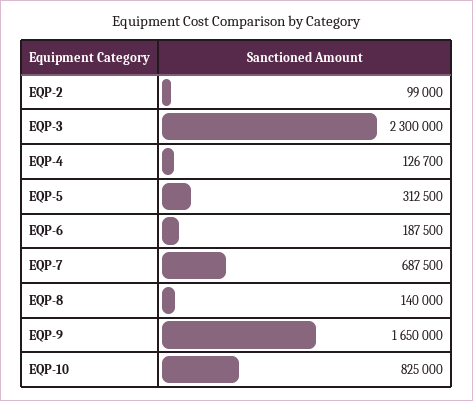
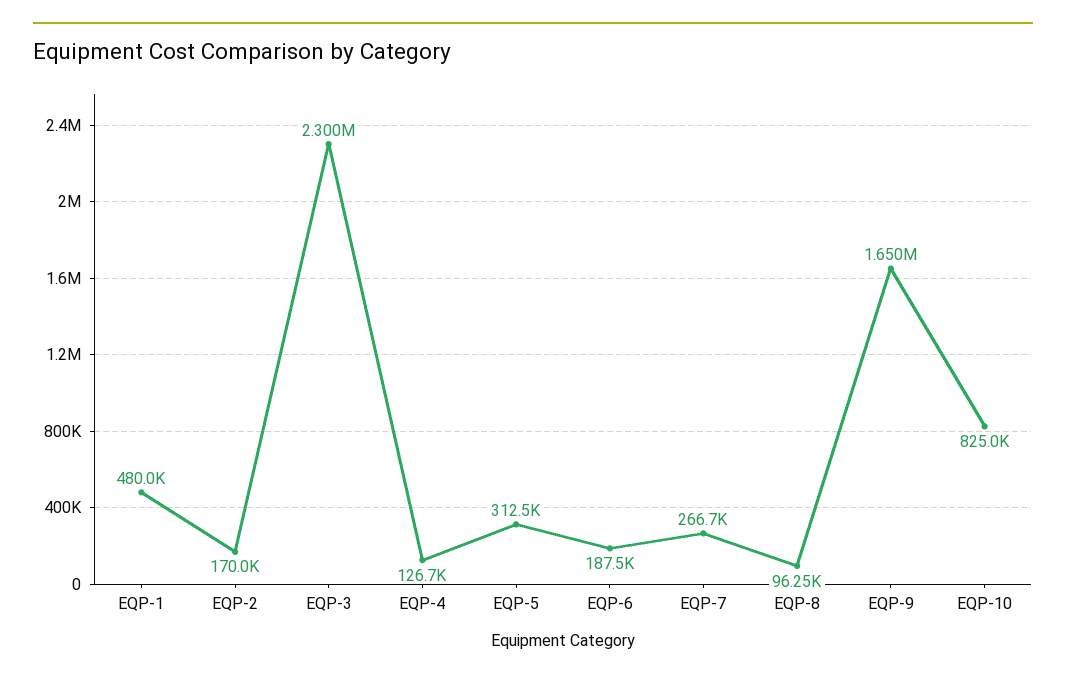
  {
-   "EQP-2": 99000,
+   "EQP-2": 170000,
    "EQP-3": 2300000,
    "EQP-4": 126700,
    "EQP-5": 312500,
    "EQP-6": 187500,
-   "EQP-7": 687500,
+   "EQP-7": 266700,
-   "EQP-8": 140000,
+   "EQP-8": 96250,
    "EQP-9": 1650000,
-   "EQP-10": 825000
+   "EQP-10": 825000,
+   "EQP-1": 480000
  }

